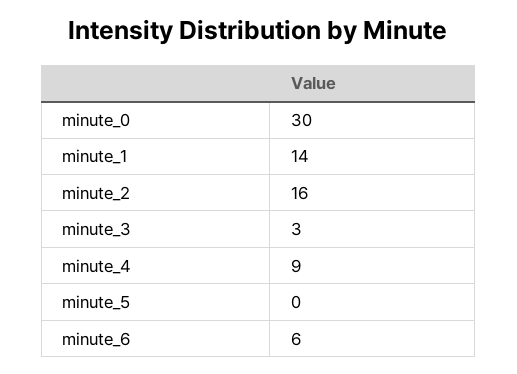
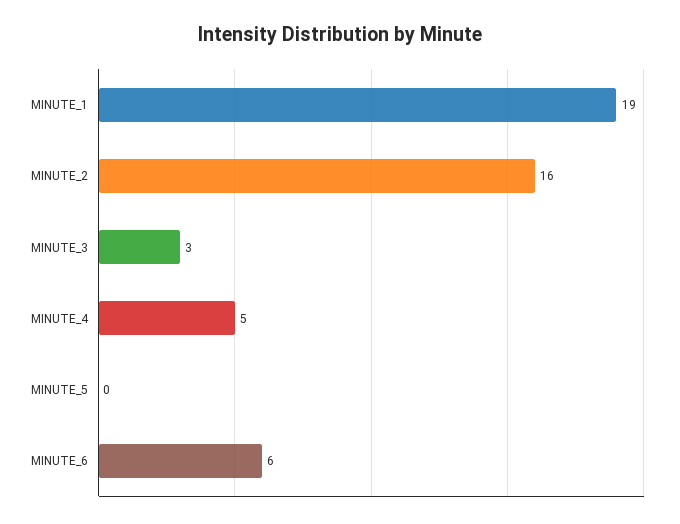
  {
-   "minute_0": 30,
-   "minute_1": 14,
+   "minute_1": 19,
    "minute_2": 16,
    "minute_3": 3,
-   "minute_4": 9,
+   "minute_4": 5,
    "minute_5": 0,
    "minute_6": 6
  }

